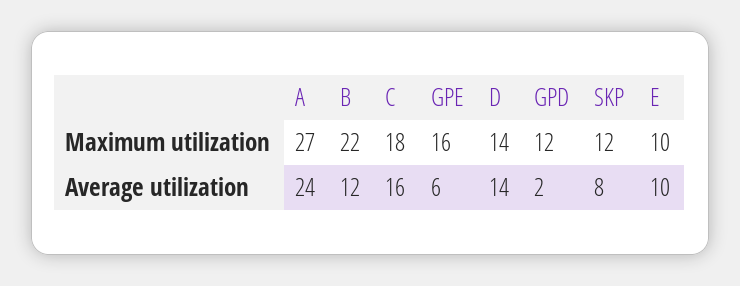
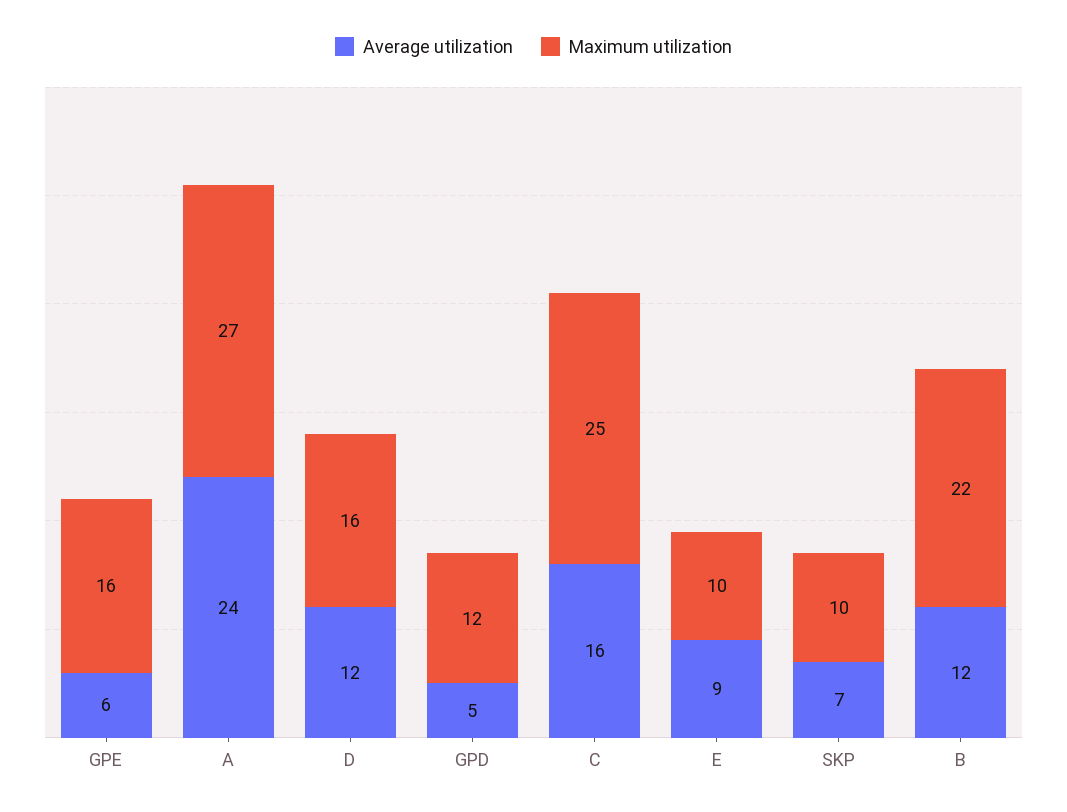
  {
    "Maximum utilization": {
      "A": 27,
      "B": 22,
-     "C": 18,
+     "C": 25,
      "GPE": 16,
-     "D": 14,
+     "D": 16,
      "GPD": 12,
-     "SKP": 12,
+     "SKP": 10,
      "E": 10
    },
    "Average utilization": {
      "A": 24,
      "B": 12,
      "C": 16,
      "GPE": 6,
-     "D": 14,
+     "D": 12,
-     "GPD": 2,
+     "GPD": 5,
-     "SKP": 8,
+     "SKP": 7,
-     "E": 10
+     "E": 9
    }
  }

